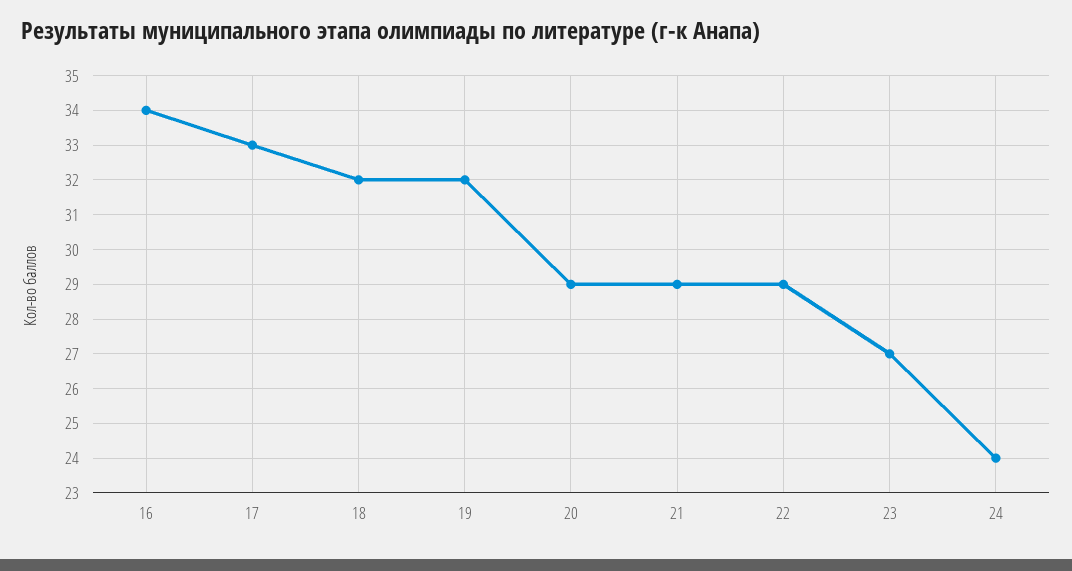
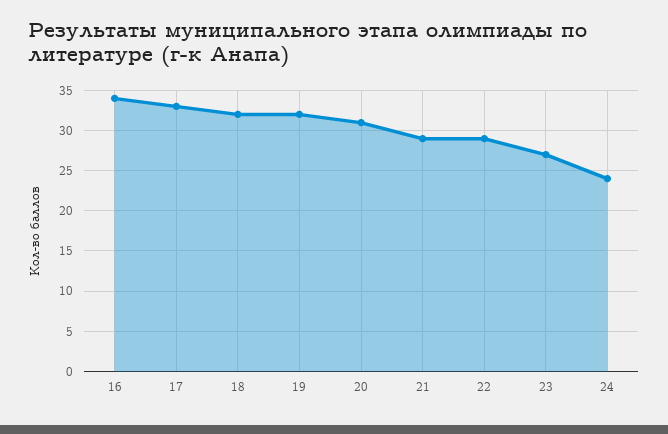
  {
    "16": 34,
    "17": 33,
    "18": 32,
    "19": 32,
-   "20": 29,
+   "20": 31,
    "21": 29,
    "22": 29,
    "23": 27,
    "24": 24
  }

